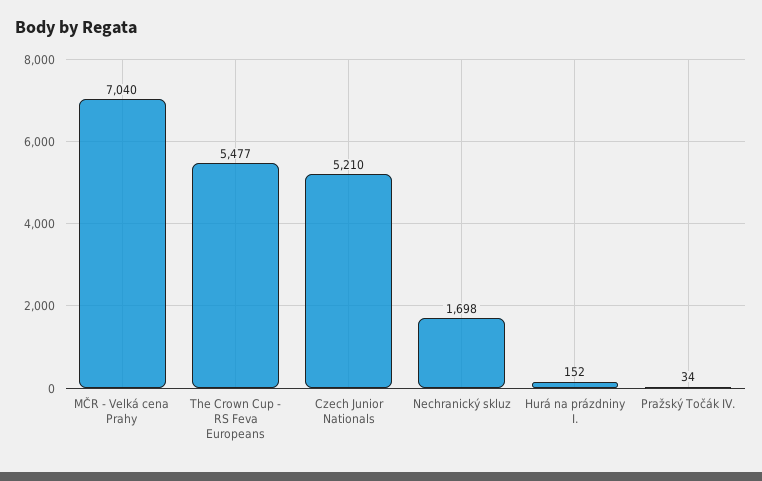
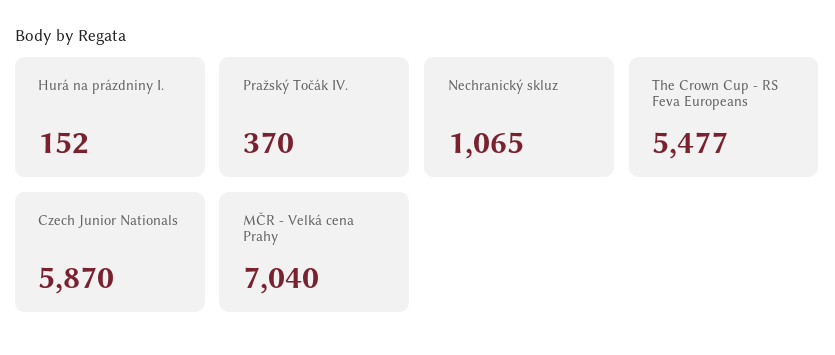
  {
    "MČR - Velká cena Prahy": 7040,
    "The Crown Cup - RS Feva Europeans": 5477,
-   "Czech Junior Nationals": 5210,
+   "Czech Junior Nationals": 5870,
-   "Nechranický skluz": 1698,
+   "Nechranický skluz": 1065,
    "Hurá na prázdniny I.": 152,
-   "Pražský Točák IV.": 34
+   "Pražský Točák IV.": 370
  }

